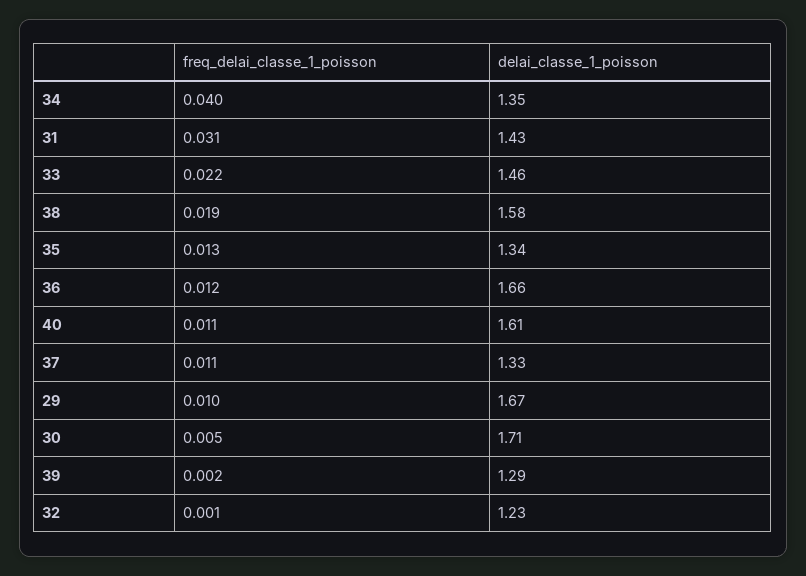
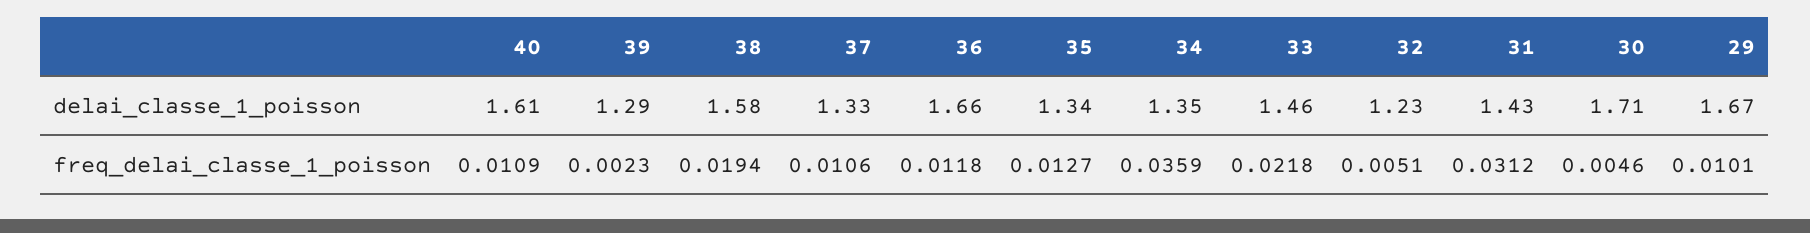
  {
    "freq_delai_classe_1_poisson": {
-     "34": 0.04,
+     "34": 0.0359,
      "31": 0.0312,
      "33": 0.0218,
      "38": 0.0194,
      "35": 0.0127,
      "36": 0.0118,
      "40": 0.0109,
      "37": 0.0106,
      "29": 0.0101,
      "30": 0.0046,
      "39": 0.0023,
-     "32": 0.001
+     "32": 0.0051
    },
    "delai_classe_1_poisson": {
      "34": 1.35,
      "31": 1.43,
      "33": 1.46,
      "38": 1.58,
      "35": 1.34,
      "36": 1.66,
      "40": 1.61,
      "37": 1.33,
      "29": 1.67,
      "30": 1.71,
      "39": 1.29,
      "32": 1.23
    }
  }

